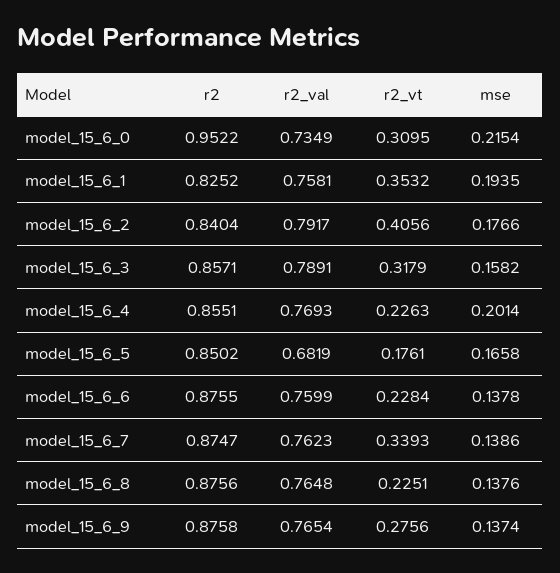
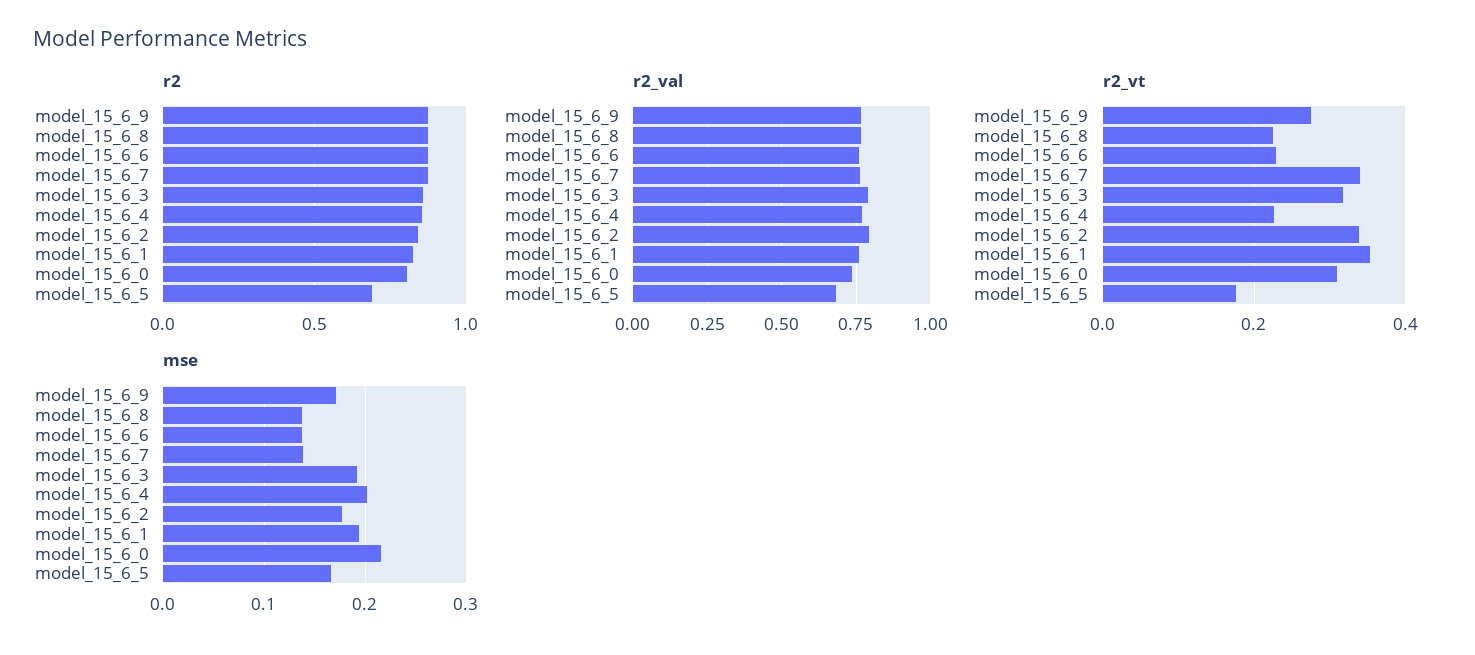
  {
    "r2": {
-     "model_15_6_0": 0.9522,
+     "model_15_6_0": 0.8,
      "model_15_6_1": 0.8252,
      "model_15_6_2": 0.8404,
      "model_15_6_3": 0.8571,
      "model_15_6_4": 0.8551,
-     "model_15_6_5": 0.8502,
+     "model_15_6_5": 0.7,
      "model_15_6_6": 0.8755,
      "model_15_6_7": 0.8747,
      "model_15_6_8": 0.8756,
      "model_15_6_9": 0.8758
    },
    "r2_val": {
      "model_15_6_0": 0.7349,
      "model_15_6_1": 0.7581,
      "model_15_6_2": 0.7917,
      "model_15_6_3": 0.7891,
      "model_15_6_4": 0.7693,
      "model_15_6_5": 0.6819,
      "model_15_6_6": 0.7599,
      "model_15_6_7": 0.7623,
      "model_15_6_8": 0.7648,
      "model_15_6_9": 0.7654
    },
    "r2_vt": {
      "model_15_6_0": 0.3095,
      "model_15_6_1": 0.3532,
-     "model_15_6_2": 0.4056,
+     "model_15_6_2": 0.34,
      "model_15_6_3": 0.3179,
      "model_15_6_4": 0.2263,
      "model_15_6_5": 0.1761,
      "model_15_6_6": 0.2284,
      "model_15_6_7": 0.3393,
      "model_15_6_8": 0.2251,
      "model_15_6_9": 0.2756
    },
    "mse": {
      "model_15_6_0": 0.2154,
      "model_15_6_1": 0.1935,
      "model_15_6_2": 0.1766,
-     "model_15_6_3": 0.1582,
+     "model_15_6_3": 0.19,
      "model_15_6_4": 0.2014,
      "model_15_6_5": 0.1658,
      "model_15_6_6": 0.1378,
      "model_15_6_7": 0.1386,
      "model_15_6_8": 0.1376,
-     "model_15_6_9": 0.1374
+     "model_15_6_9": 0.17
    }
  }

